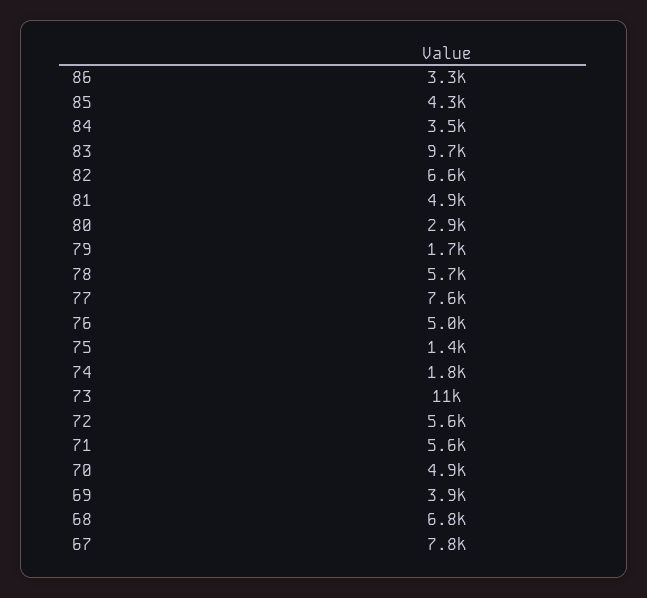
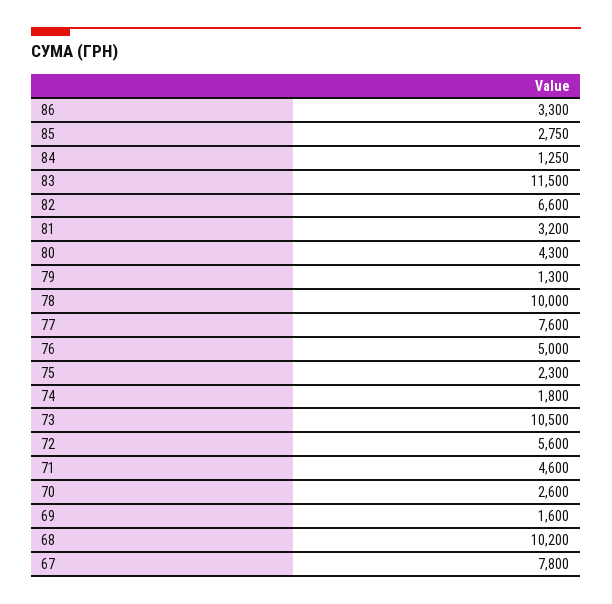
  {
    "86": 3300,
-   "85": 4300,
+   "85": 2750,
-   "84": 3500,
+   "84": 1250,
-   "83": 9700,
+   "83": 11500,
    "82": 6600,
-   "81": 4900,
+   "81": 3200,
-   "80": 2900,
+   "80": 4300,
-   "79": 1700,
+   "79": 1300,
-   "78": 5700,
+   "78": 10000,
    "77": 7600,
    "76": 5000,
-   "75": 1400,
+   "75": 2300,
    "74": 1800,
    "73": 10500,
    "72": 5600,
-   "71": 5600,
+   "71": 4600,
-   "70": 4900,
+   "70": 2600,
-   "69": 3900,
+   "69": 1600,
-   "68": 6800,
+   "68": 10200,
    "67": 7800
  }

